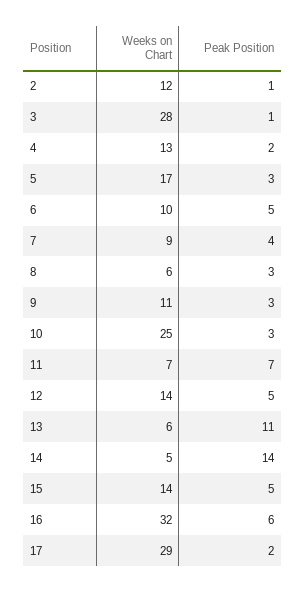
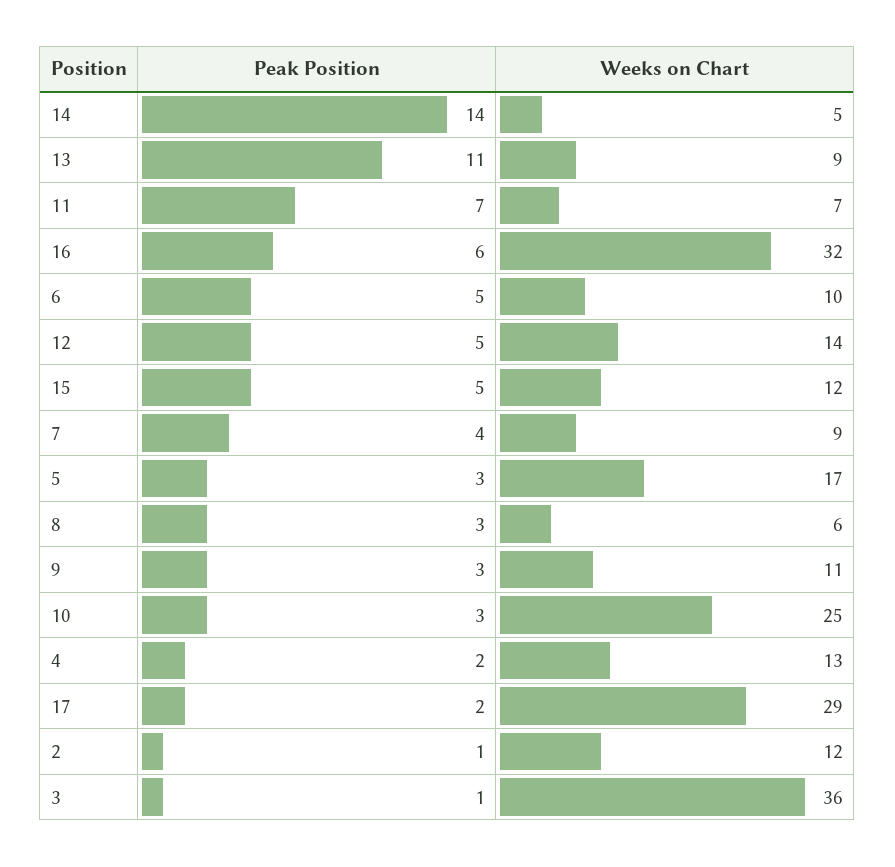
  {
    "Weeks on Chart": {
      "2": 12,
-     "3": 28,
+     "3": 36,
      "4": 13,
      "5": 17,
      "6": 10,
      "7": 9,
      "8": 6,
      "9": 11,
      "10": 25,
      "11": 7,
      "12": 14,
-     "13": 6,
+     "13": 9,
      "14": 5,
-     "15": 14,
+     "15": 12,
      "16": 32,
      "17": 29
    },
    "Peak Position": {
      "2": 1,
      "3": 1,
      "4": 2,
      "5": 3,
      "6": 5,
      "7": 4,
      "8": 3,
      "9": 3,
      "10": 3,
      "11": 7,
      "12": 5,
      "13": 11,
      "14": 14,
      "15": 5,
      "16": 6,
      "17": 2
    }
  }

